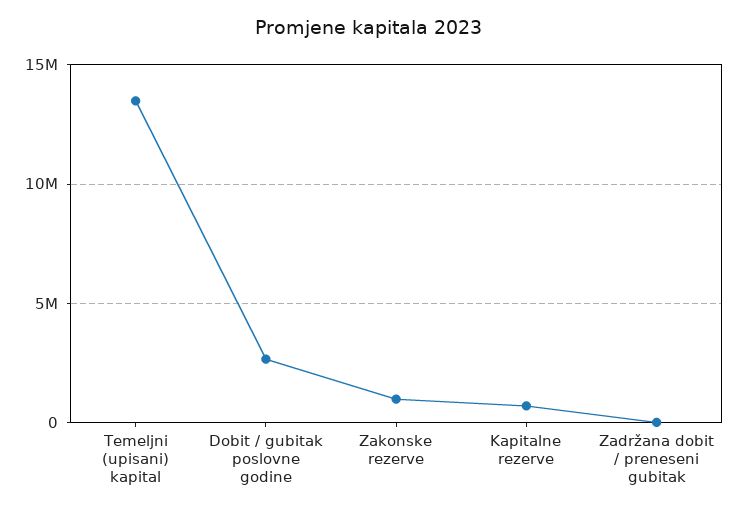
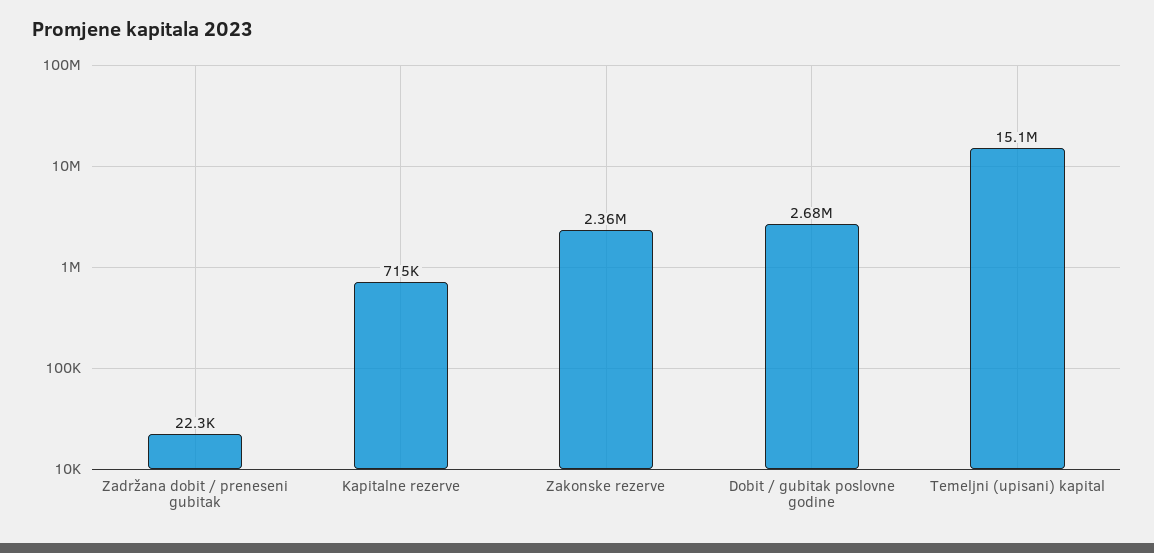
  {
-   "Temeljni (upisani) kapital": 13500000,
+   "Temeljni (upisani) kapital": 15100000,
    "Dobit / gubitak poslovne godine": 2680000,
-   "Zakonske rezerve": 1000000,
+   "Zakonske rezerve": 2360000,
    "Kapitalne rezerve": 715000,
    "Zadržana dobit / preneseni gubitak": 22300
  }

